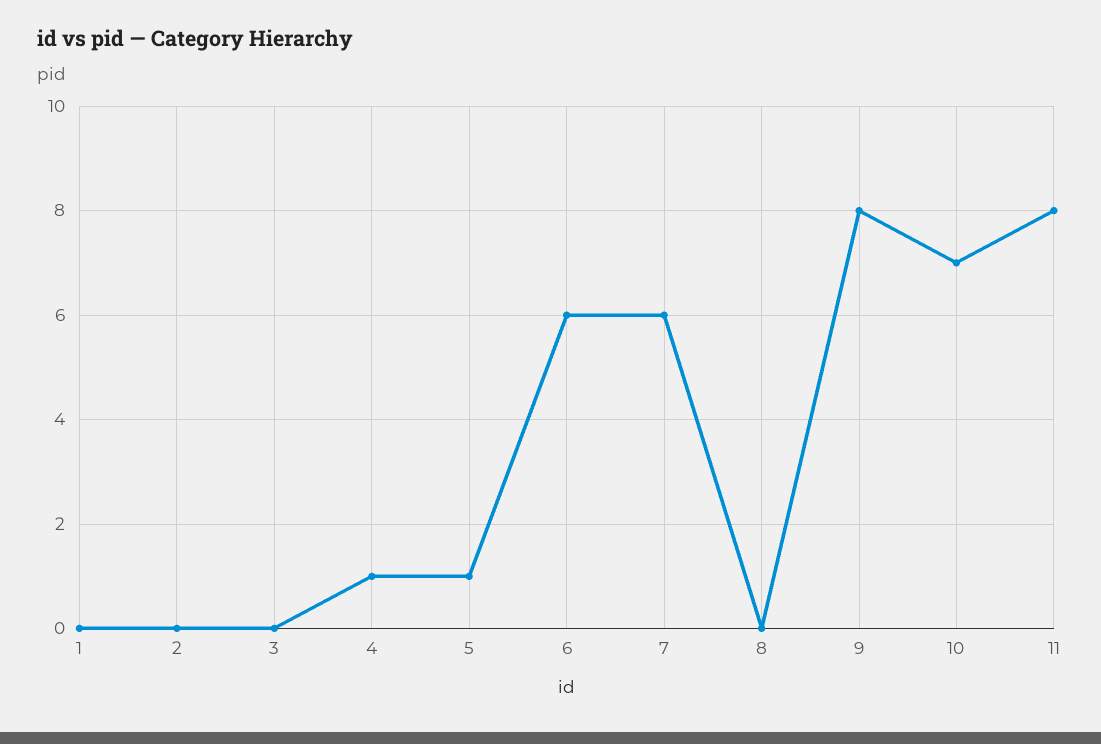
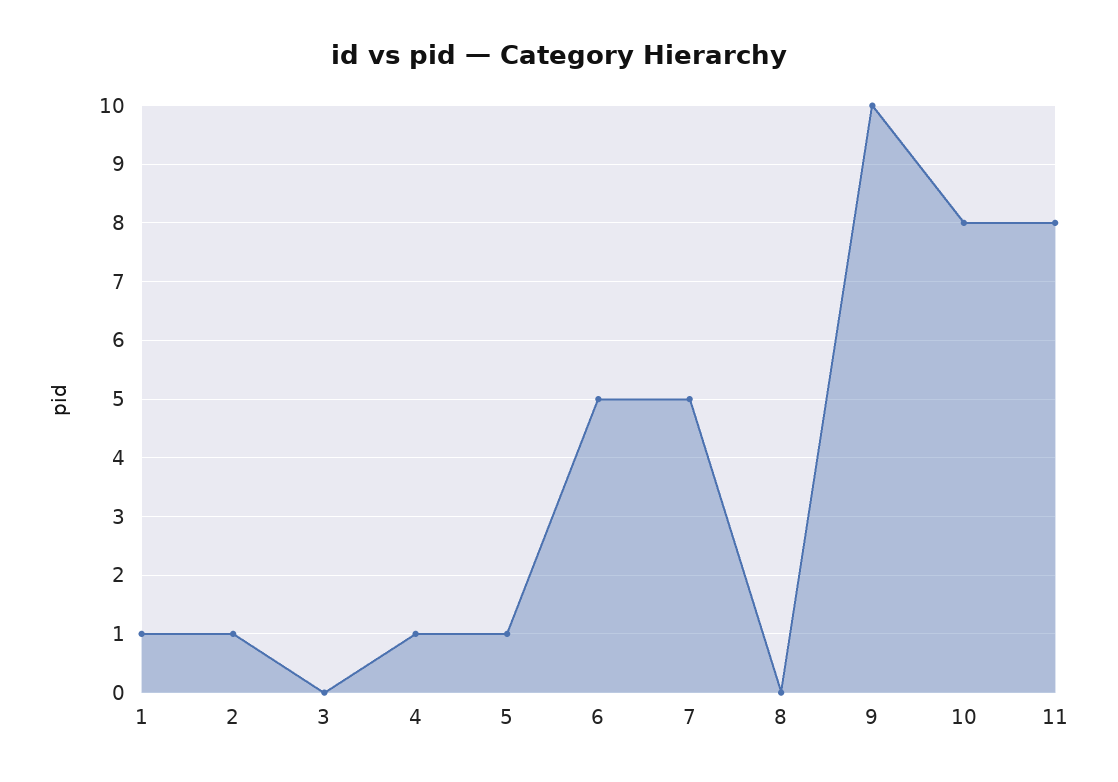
  {
-   "1": 0,
+   "1": 1,
-   "2": 0,
+   "2": 1,
    "3": 0,
    "4": 1,
    "5": 1,
-   "6": 6,
+   "6": 5,
-   "7": 6,
+   "7": 5,
    "8": 0,
-   "9": 8,
+   "9": 10,
-   "10": 7,
+   "10": 8,
    "11": 8
  }

